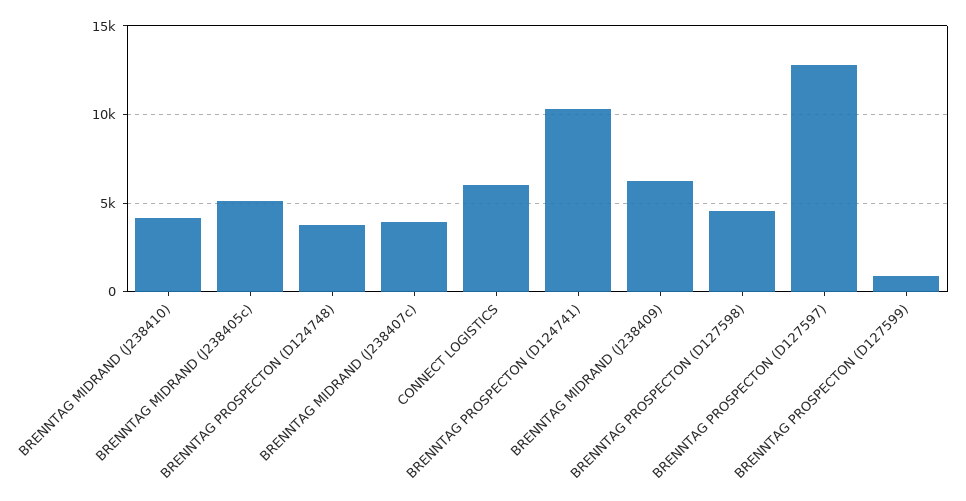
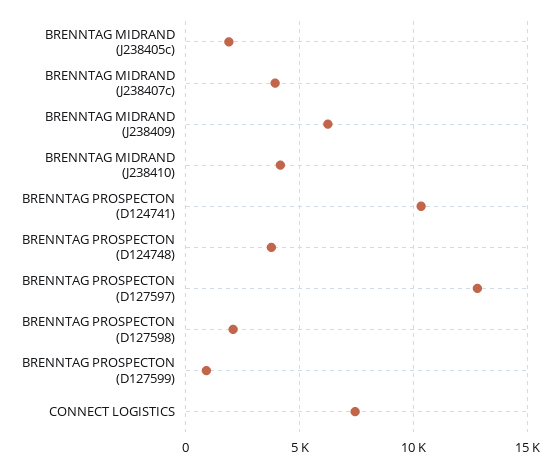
  {
    "BRENNTAG MIDRAND (J238410)": 4000,
-   "BRENNTAG MIDRAND (J238405c)": 5000,
+   "BRENNTAG MIDRAND (J238405c)": 2000,
    "BRENNTAG PROSPECTON (D124748)": 4000,
    "BRENNTAG MIDRAND (J238407c)": 4000,
-   "CONNECT LOGISTICS": 6000,
+   "CONNECT LOGISTICS": 7500,
    "BRENNTAG PROSPECTON (D124741)": 10500,
    "BRENNTAG MIDRAND (J238409)": 6000,
-   "BRENNTAG PROSPECTON (D127598)": 4500,
+   "BRENNTAG PROSPECTON (D127598)": 2000,
    "BRENNTAG PROSPECTON (D127597)": 13000,
    "BRENNTAG PROSPECTON (D127599)": 1000
  }

